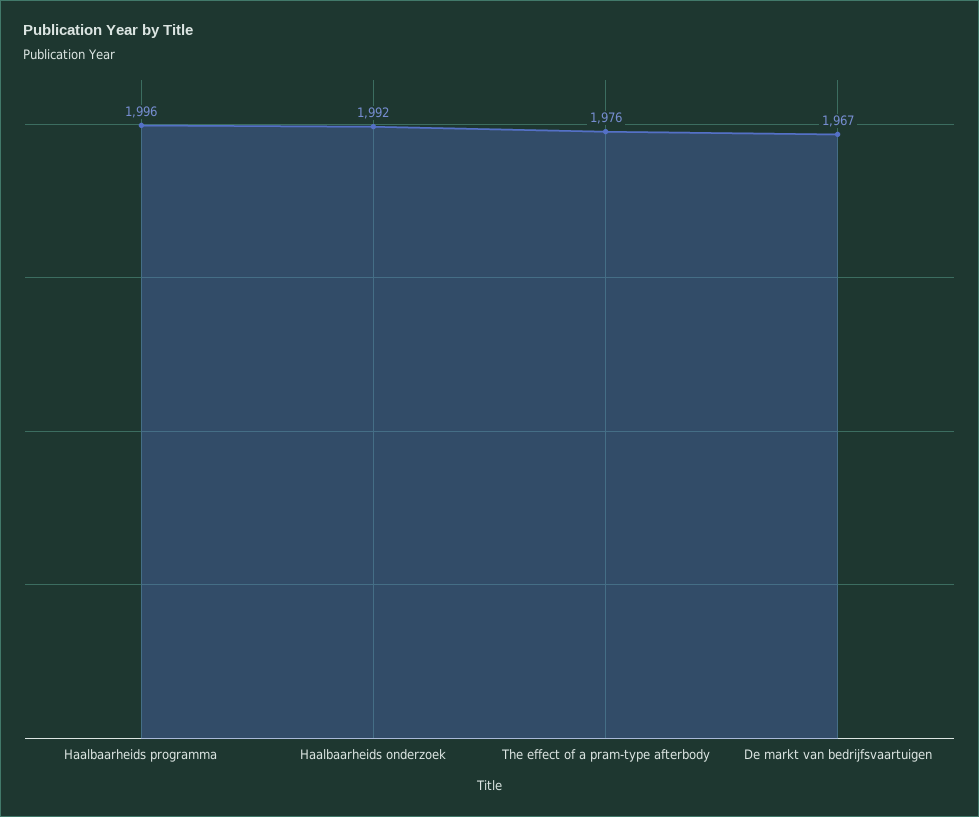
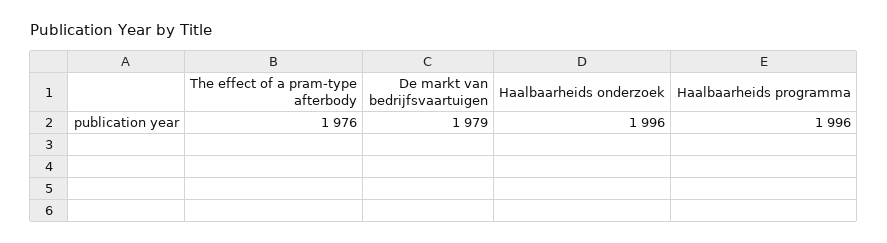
  {
    "Haalbaarheids programma": 1996,
-   "Haalbaarheids onderzoek": 1992,
+   "Haalbaarheids onderzoek": 1996,
    "The effect of a pram-type afterbody": 1976,
-   "De markt van bedrijfsvaartuigen": 1967
+   "De markt van bedrijfsvaartuigen": 1979
  }

